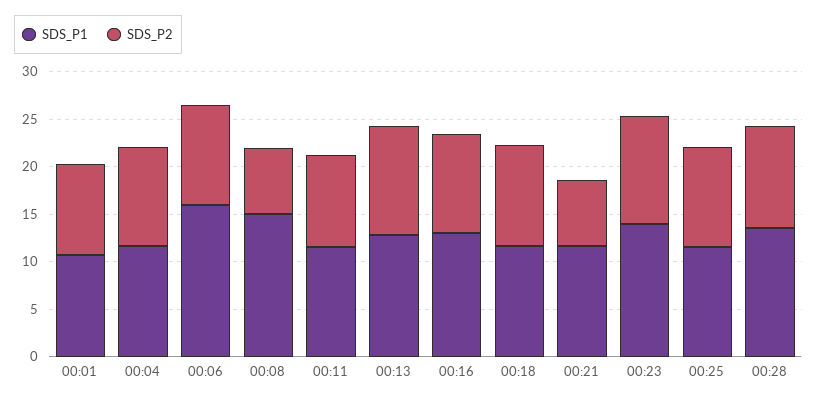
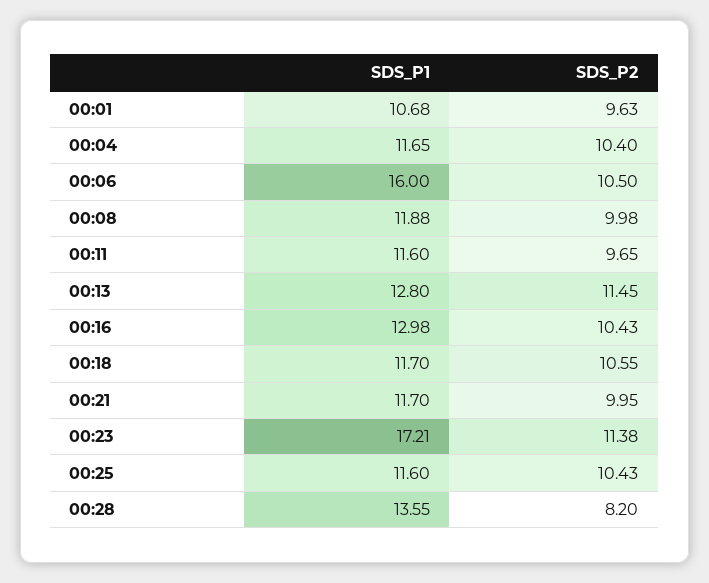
  {
    "SDS_P1": {
      "00:01": 10.68,
      "00:04": 11.65,
      "00:06": 16,
-     "00:08": 15,
+     "00:08": 11.88,
      "00:11": 11.6,
      "00:13": 12.8,
      "00:16": 12.98,
      "00:18": 11.7,
      "00:21": 11.7,
-     "00:23": 14,
+     "00:23": 17.21,
      "00:25": 11.6,
      "00:28": 13.55
    },
    "SDS_P2": {
      "00:01": 9.63,
      "00:04": 10.4,
      "00:06": 10.5,
-     "00:08": 7,
+     "00:08": 9.98,
      "00:11": 9.65,
      "00:13": 11.45,
      "00:16": 10.43,
      "00:18": 10.55,
-     "00:21": 7,
+     "00:21": 9.95,
      "00:23": 11.38,
      "00:25": 10.43,
-     "00:28": 11
+     "00:28": 8.2
    }
  }

